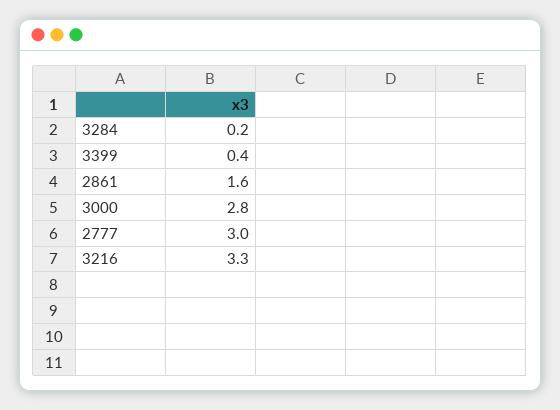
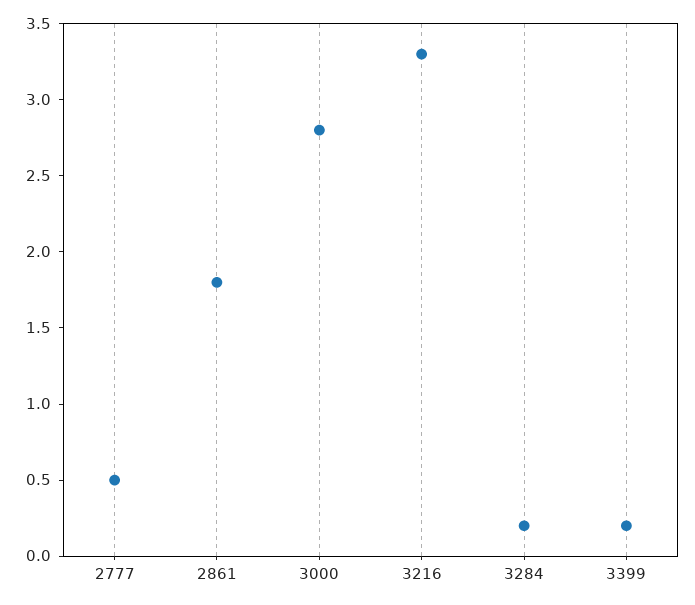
  {
    "3284": 0.2,
-   "3399": 0.4,
+   "3399": 0.2,
-   "2861": 1.6,
+   "2861": 1.8,
    "3000": 2.8,
-   "2777": 3,
+   "2777": 0.5,
    "3216": 3.3
  }

